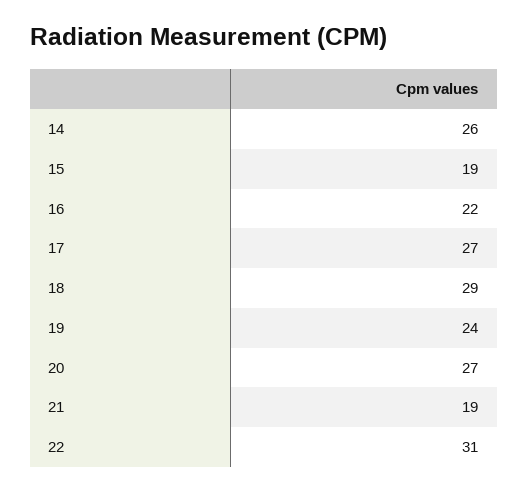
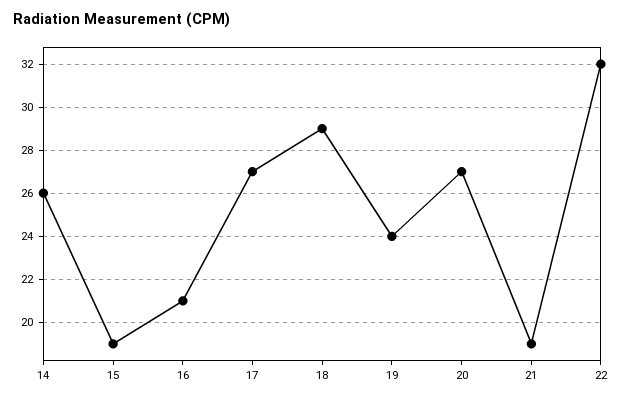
  {
    "14": 26,
    "15": 19,
-   "16": 22,
+   "16": 21,
    "17": 27,
    "18": 29,
    "19": 24,
    "20": 27,
    "21": 19,
-   "22": 31
+   "22": 32
  }

